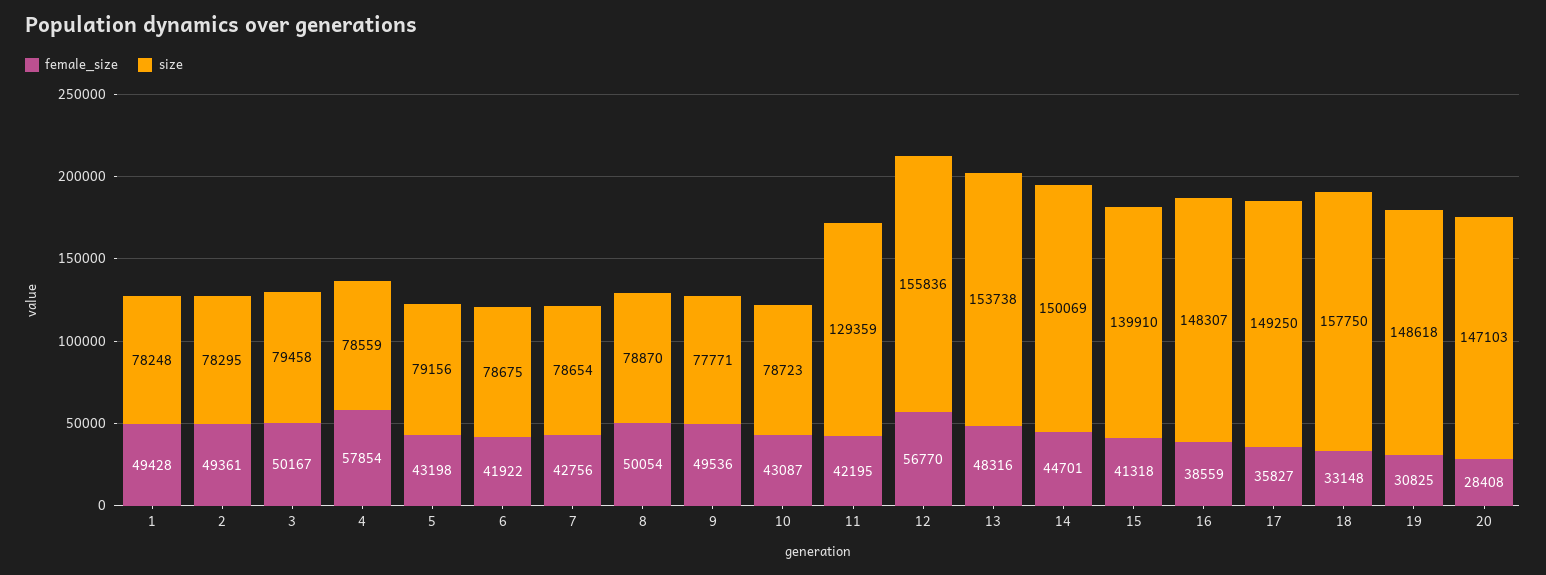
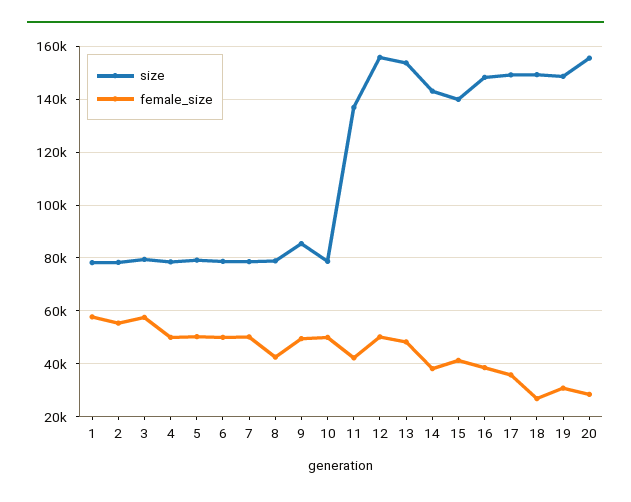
  {
    "female_size": {
-     "1": 49428,
+     "1": 57500,
-     "2": 49361,
+     "2": 55000,
-     "3": 50167,
+     "3": 57500,
-     "4": 57854,
+     "4": 50000,
-     "5": 43198,
+     "5": 50000,
-     "6": 41922,
+     "6": 50000,
-     "7": 42756,
+     "7": 50000,
-     "8": 50054,
+     "8": 42500,
      "9": 49536,
-     "10": 43087,
+     "10": 50000,
      "11": 42195,
-     "12": 56770,
+     "12": 50000,
      "13": 48316,
-     "14": 44701,
+     "14": 37500,
      "15": 41318,
      "16": 38559,
      "17": 35827,
-     "18": 33148,
+     "18": 27500,
      "19": 30825,
      "20": 28408
    },
    "size": {
      "1": 78248,
      "2": 78295,
      "3": 79458,
      "4": 78559,
      "5": 79156,
      "6": 78675,
      "7": 78654,
      "8": 78870,
-     "9": 77771,
+     "9": 85000,
      "10": 78723,
-     "11": 129359,
+     "11": 137500,
      "12": 155836,
      "13": 153738,
-     "14": 150069,
+     "14": 142500,
      "15": 139910,
      "16": 148307,
      "17": 149250,
-     "18": 157750,
+     "18": 150000,
      "19": 148618,
-     "20": 147103
+     "20": 155000
    }
  }

